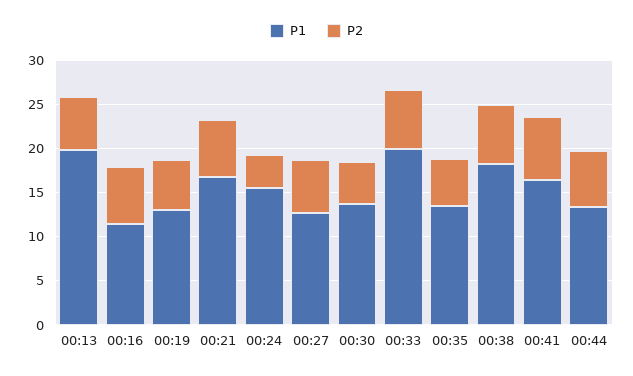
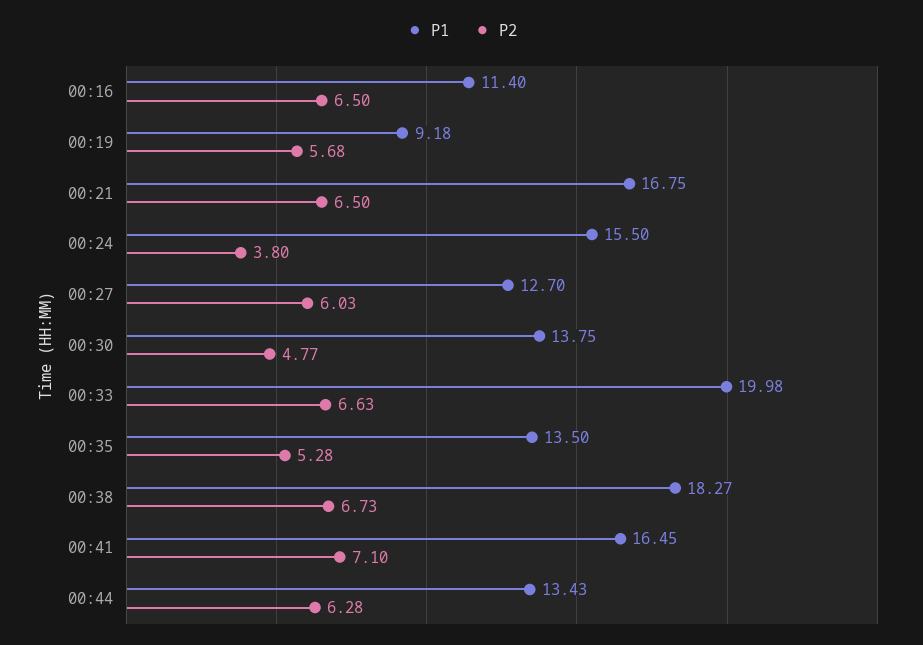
  {
    "P1": {
-     "00:13": 20,
      "00:16": 11.4,
-     "00:19": 13,
+     "00:19": 9.18,
      "00:21": 16.75,
      "00:24": 15.5,
      "00:27": 12.7,
      "00:30": 13.75,
      "00:33": 19.98,
      "00:35": 13.5,
      "00:38": 18.27,
      "00:41": 16.45,
      "00:44": 13.43
    },
    "P2": {
-     "00:13": 6,
      "00:16": 6.5,
      "00:19": 5.68,
      "00:21": 6.5,
      "00:24": 3.8,
      "00:27": 6.03,
      "00:30": 4.77,
      "00:33": 6.63,
      "00:35": 5.28,
      "00:38": 6.73,
      "00:41": 7.1,
      "00:44": 6.28
    }
  }

